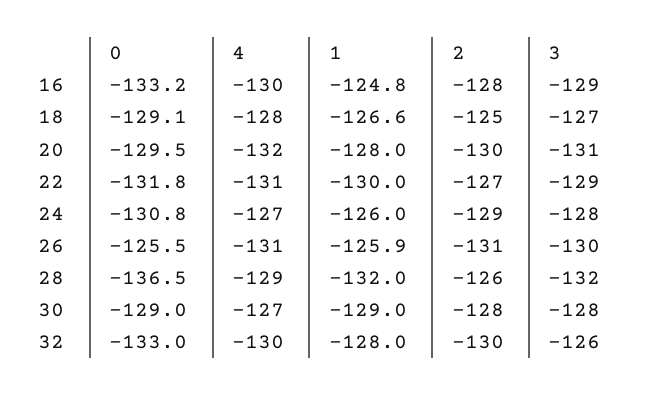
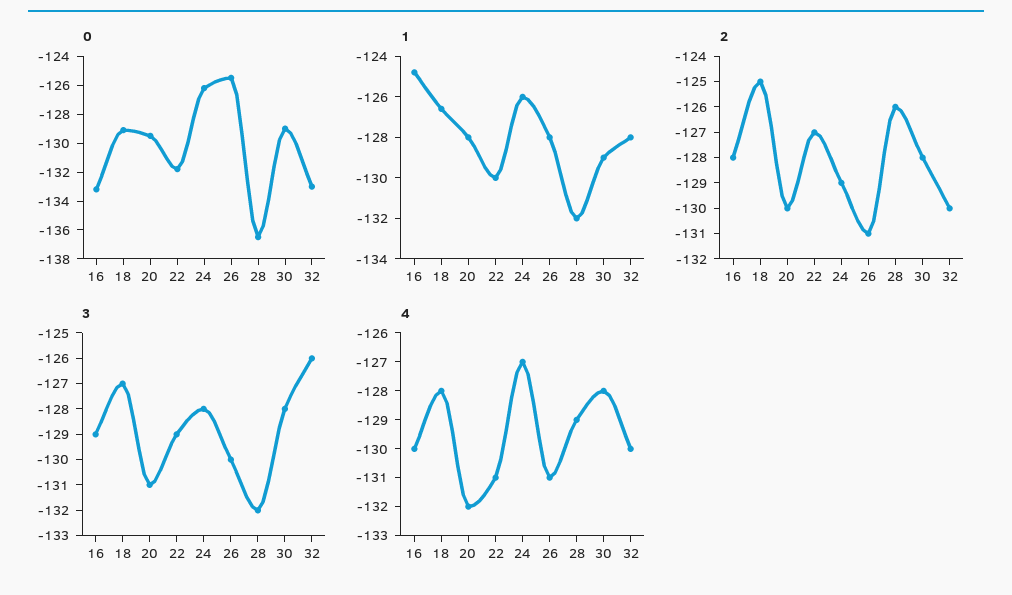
  {
    "0": {
      "16": -133.2,
      "18": -129.1,
      "20": -129.5,
      "22": -131.8,
-     "24": -130.8,
+     "24": -126,
      "26": -125.5,
      "28": -136.5,
      "30": -129,
      "32": -133
    },
    "4": {
      "16": -130,
      "18": -128,
      "20": -132,
      "22": -131,
      "24": -127,
      "26": -131,
      "28": -129,
-     "30": -127,
+     "30": -128,
      "32": -130
    },
    "1": {
      "16": -124.8,
      "18": -126.6,
      "20": -128,
      "22": -130,
      "24": -126,
-     "26": -125.9,
+     "26": -128,
      "28": -132,
      "30": -129,
      "32": -128
    },
    "2": {
      "16": -128,
      "18": -125,
      "20": -130,
      "22": -127,
      "24": -129,
      "26": -131,
      "28": -126,
      "30": -128,
      "32": -130
    },
    "3": {
      "16": -129,
      "18": -127,
      "20": -131,
      "22": -129,
      "24": -128,
      "26": -130,
      "28": -132,
      "30": -128,
      "32": -126
    }
  }

